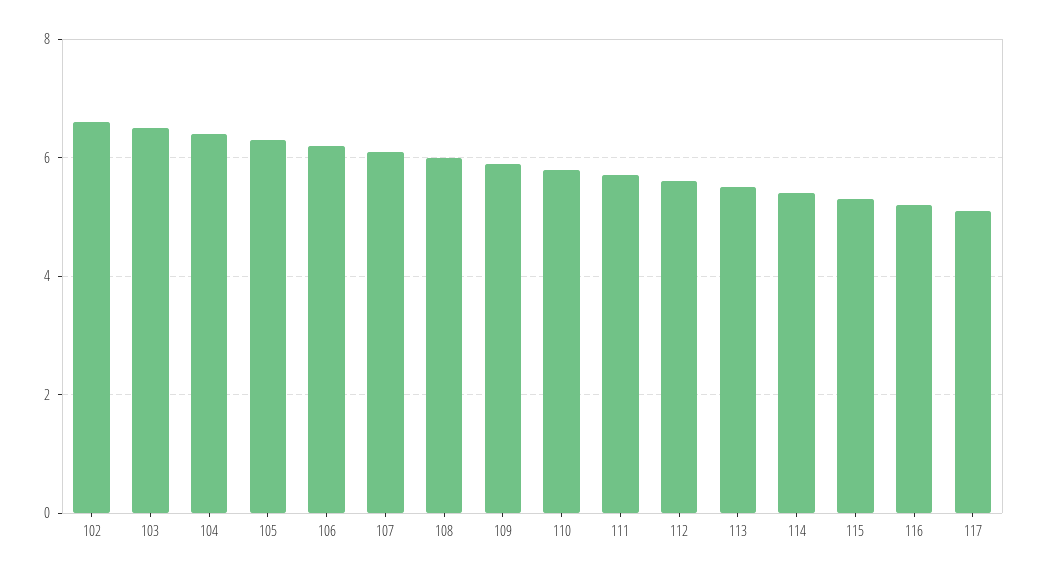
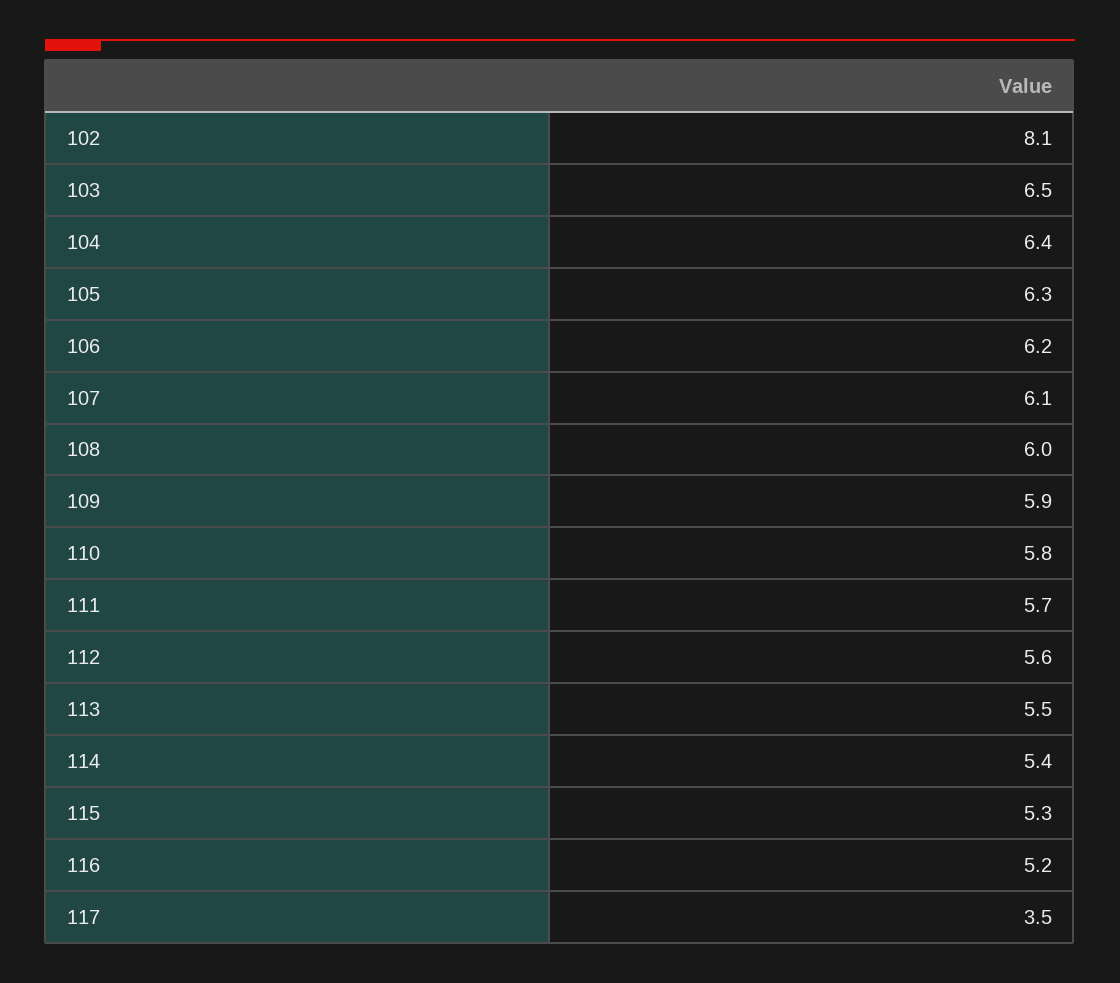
  {
-   "102": 6.5,
+   "102": 8.1,
    "103": 6.5,
    "104": 6.4,
    "105": 6.3,
    "106": 6.2,
    "107": 6.1,
    "108": 6,
    "109": 5.9,
    "110": 5.8,
    "111": 5.7,
    "112": 5.6,
    "113": 5.5,
    "114": 5.4,
    "115": 5.3,
    "116": 5.2,
-   "117": 5
+   "117": 3.5
  }

